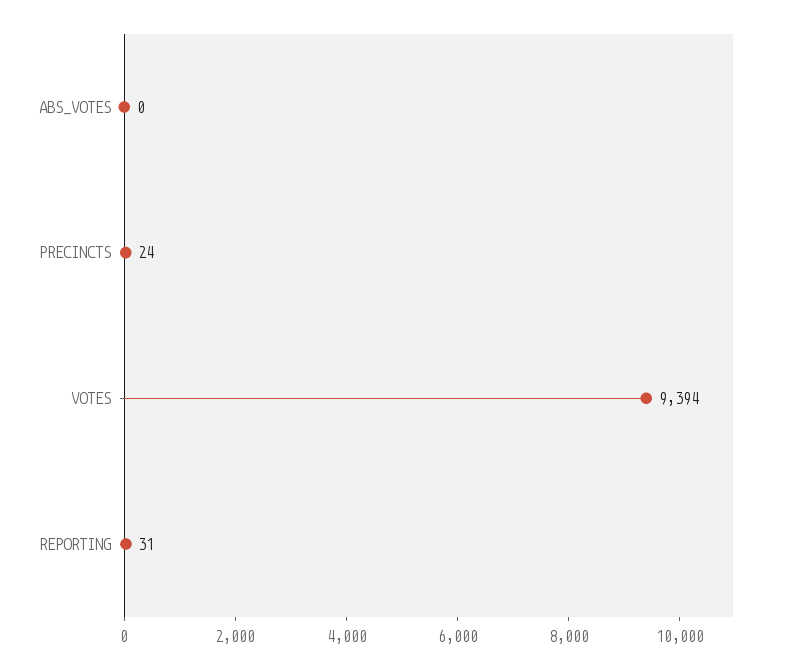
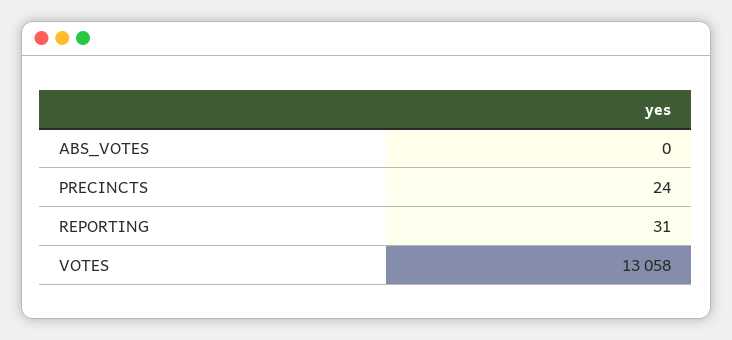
  {
    "ABS_VOTES": 0,
    "PRECINCTS": 24,
-   "VOTES": 9394,
+   "VOTES": 13058,
    "REPORTING": 31
  }

